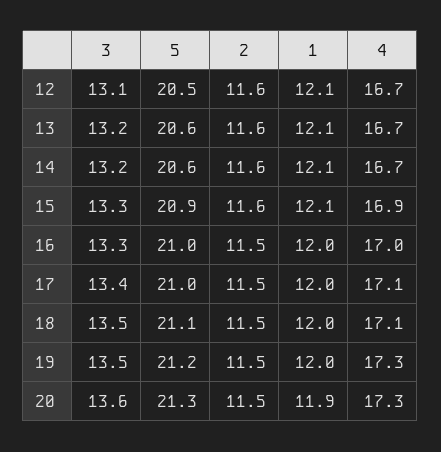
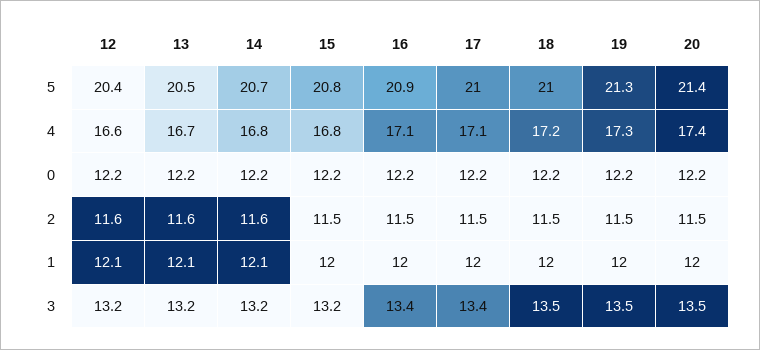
  {
    "3": {
-     "12": 13.1,
+     "12": 13.2,
      "13": 13.2,
      "14": 13.2,
-     "15": 13.3,
+     "15": 13.2,
-     "16": 13.3,
+     "16": 13.4,
      "17": 13.4,
      "18": 13.5,
      "19": 13.5,
-     "20": 13.6
+     "20": 13.5
    },
    "5": {
-     "12": 20.5,
+     "12": 20.4,
-     "13": 20.6,
+     "13": 20.5,
-     "14": 20.6,
+     "14": 20.7,
-     "15": 20.9,
+     "15": 20.8,
-     "16": 21,
+     "16": 20.9,
      "17": 21,
-     "18": 21.1,
+     "18": 21,
-     "19": 21.2,
+     "19": 21.3,
-     "20": 21.3
+     "20": 21.4
    },
    "2": {
      "12": 11.6,
      "13": 11.6,
      "14": 11.6,
-     "15": 11.6,
+     "15": 11.5,
      "16": 11.5,
      "17": 11.5,
      "18": 11.5,
      "19": 11.5,
      "20": 11.5
    },
    "1": {
      "12": 12.1,
      "13": 12.1,
      "14": 12.1,
-     "15": 12.1,
+     "15": 12,
      "16": 12,
      "17": 12,
      "18": 12,
      "19": 12,
-     "20": 11.9
+     "20": 12
    },
    "4": {
-     "12": 16.7,
+     "12": 16.6,
      "13": 16.7,
-     "14": 16.7,
+     "14": 16.8,
-     "15": 16.9,
+     "15": 16.8,
-     "16": 17,
+     "16": 17.1,
      "17": 17.1,
-     "18": 17.1,
+     "18": 17.2,
      "19": 17.3,
-     "20": 17.3
+     "20": 17.4
-   }
+   },
+   "0": {
+     "12": 12.2,
+     "13": 12.2,
+     "14": 12.2,
+     "15": 12.2,
+     "16": 12.2,
+     "17": 12.2,
+     "18": 12.2,
+     "19": 12.2,
+     "20": 12.2
+   }
  }

